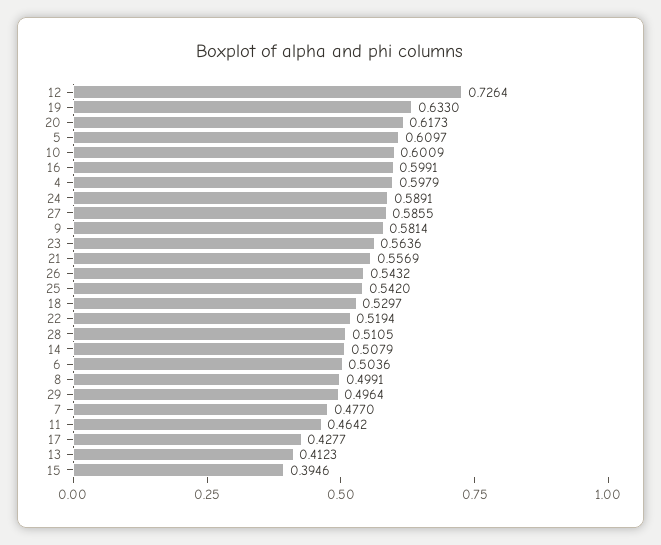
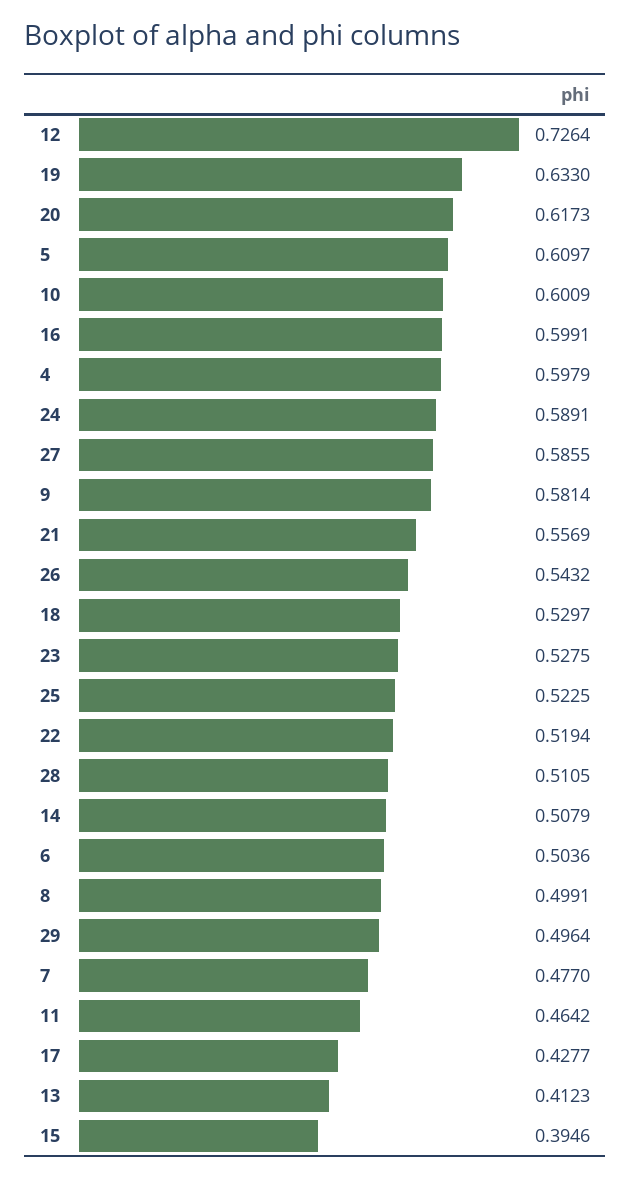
  {
    "12": 0.7264,
    "19": 0.633,
    "20": 0.6173,
    "5": 0.6097,
    "10": 0.6009,
    "16": 0.5991,
    "4": 0.5979,
    "24": 0.5891,
    "27": 0.5855,
    "9": 0.5814,
-   "23": 0.5636,
+   "23": 0.5275,
    "21": 0.5569,
    "26": 0.5432,
-   "25": 0.542,
+   "25": 0.5225,
    "18": 0.5297,
    "22": 0.5194,
    "28": 0.5105,
    "14": 0.5079,
    "6": 0.5036,
    "8": 0.4991,
    "29": 0.4964,
    "7": 0.477,
    "11": 0.4642,
    "17": 0.4277,
    "13": 0.4123,
    "15": 0.3946
  }

